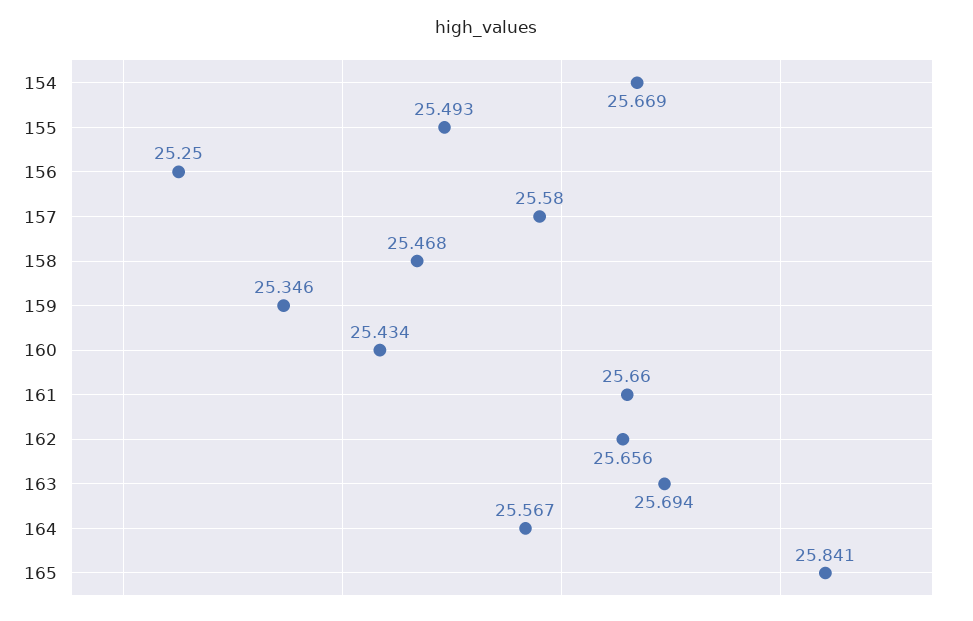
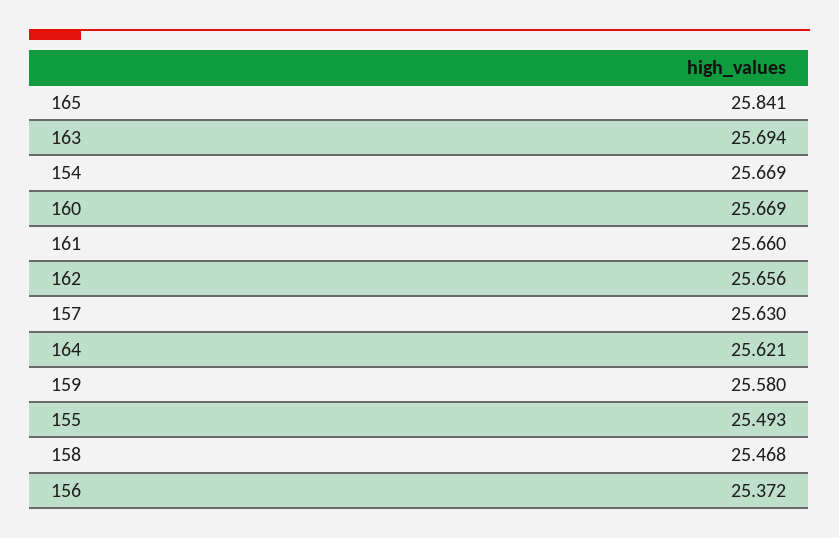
  {
    "154": 25.669,
    "155": 25.493,
-   "156": 25.25,
+   "156": 25.372,
-   "157": 25.58,
+   "157": 25.63,
    "158": 25.468,
-   "159": 25.346,
+   "159": 25.58,
-   "160": 25.434,
+   "160": 25.669,
    "161": 25.66,
    "162": 25.656,
    "163": 25.694,
-   "164": 25.567,
+   "164": 25.621,
    "165": 25.841
  }

